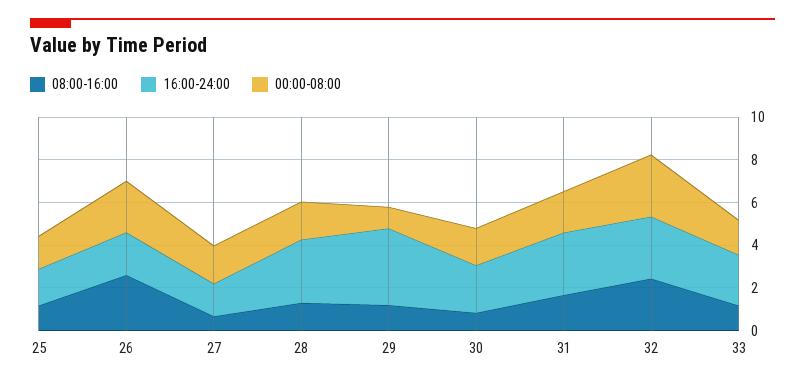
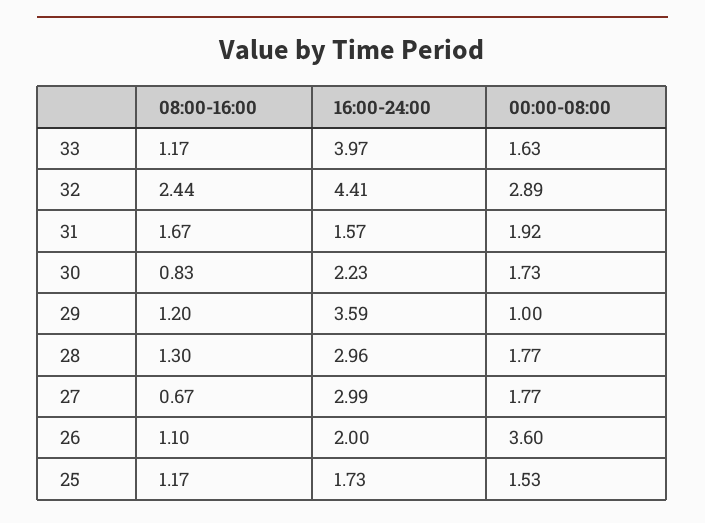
  {
    "08:00-16:00": {
      "25": 1.17,
-     "26": 2.5,
+     "26": 1.1,
      "27": 0.67,
      "28": 1.3,
      "29": 1.2,
      "30": 0.83,
      "31": 1.67,
      "32": 2.44,
      "33": 1.17
    },
    "16:00-24:00": {
      "25": 1.73,
      "26": 2,
-     "27": 1.5,
+     "27": 2.99,
      "28": 2.96,
      "29": 3.59,
      "30": 2.23,
-     "31": 3,
+     "31": 1.57,
-     "32": 3,
+     "32": 4.41,
-     "33": 2.5
+     "33": 3.97
    },
    "00:00-08:00": {
      "25": 1.53,
-     "26": 2.5,
+     "26": 3.6,
      "27": 1.77,
      "28": 1.77,
      "29": 1,
      "30": 1.73,
      "31": 1.92,
      "32": 2.89,
      "33": 1.63
    }
  }

